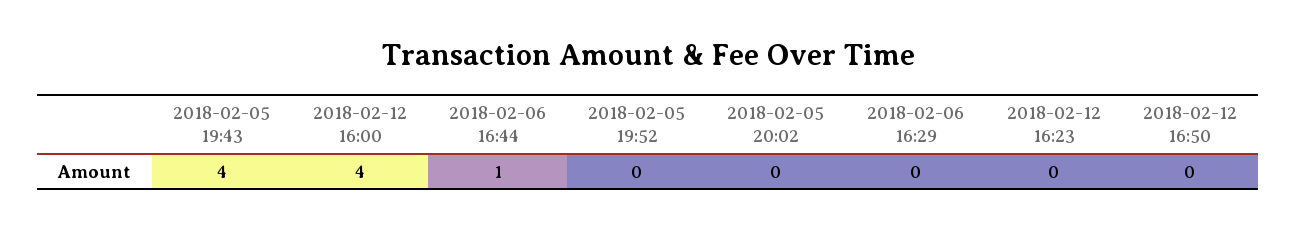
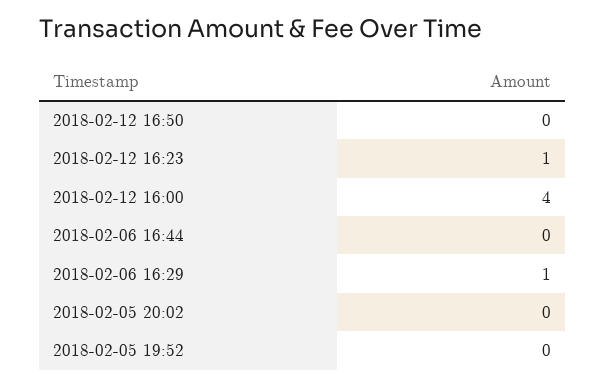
  {
-   "2018-02-05 19:43": 4,
    "2018-02-12 16:00": 4,
-   "2018-02-06 16:44": 1,
+   "2018-02-06 16:44": 0,
    "2018-02-05 19:52": 0,
    "2018-02-05 20:02": 0,
-   "2018-02-06 16:29": 0,
+   "2018-02-06 16:29": 1,
-   "2018-02-12 16:23": 0,
+   "2018-02-12 16:23": 1,
    "2018-02-12 16:50": 0
  }

